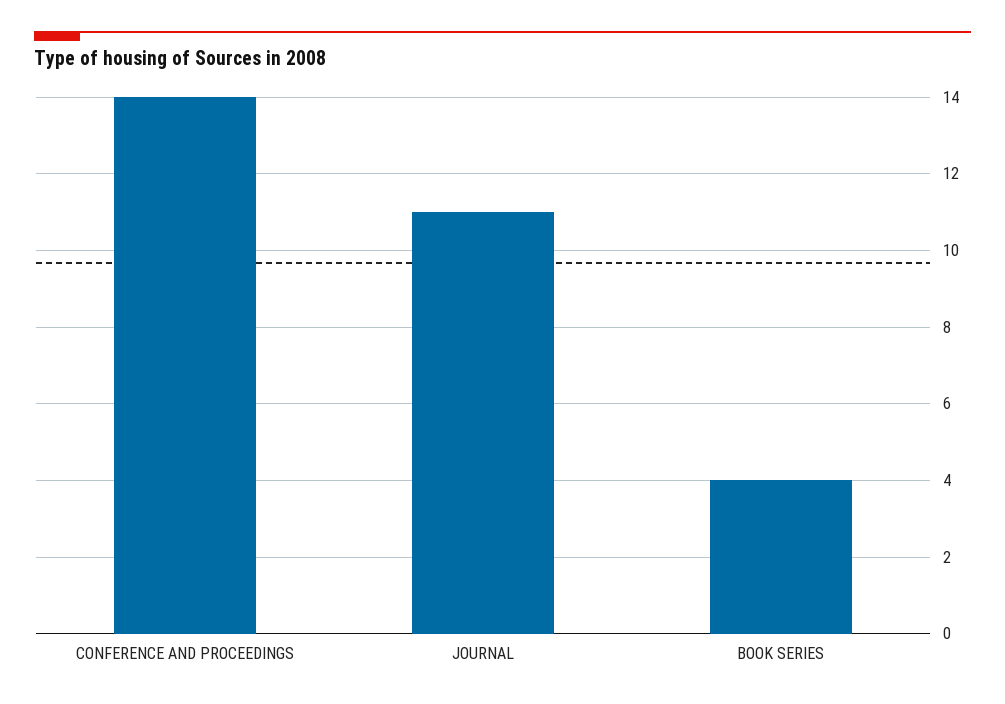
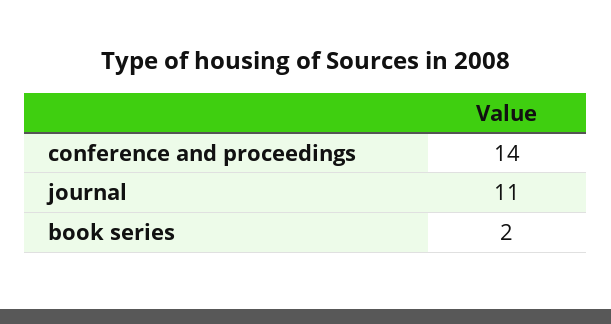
  {
    "CONFERENCE AND PROCEEDINGS": 14,
    "JOURNAL": 11,
-   "BOOK SERIES": 4
+   "BOOK SERIES": 2
  }

